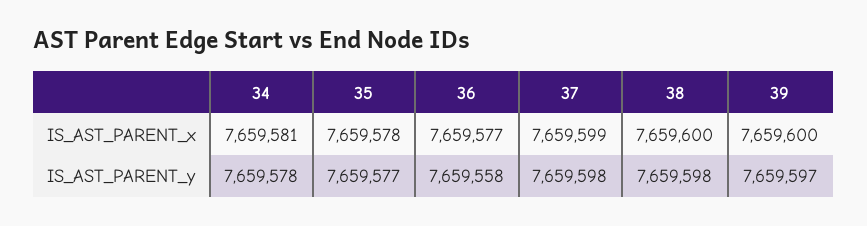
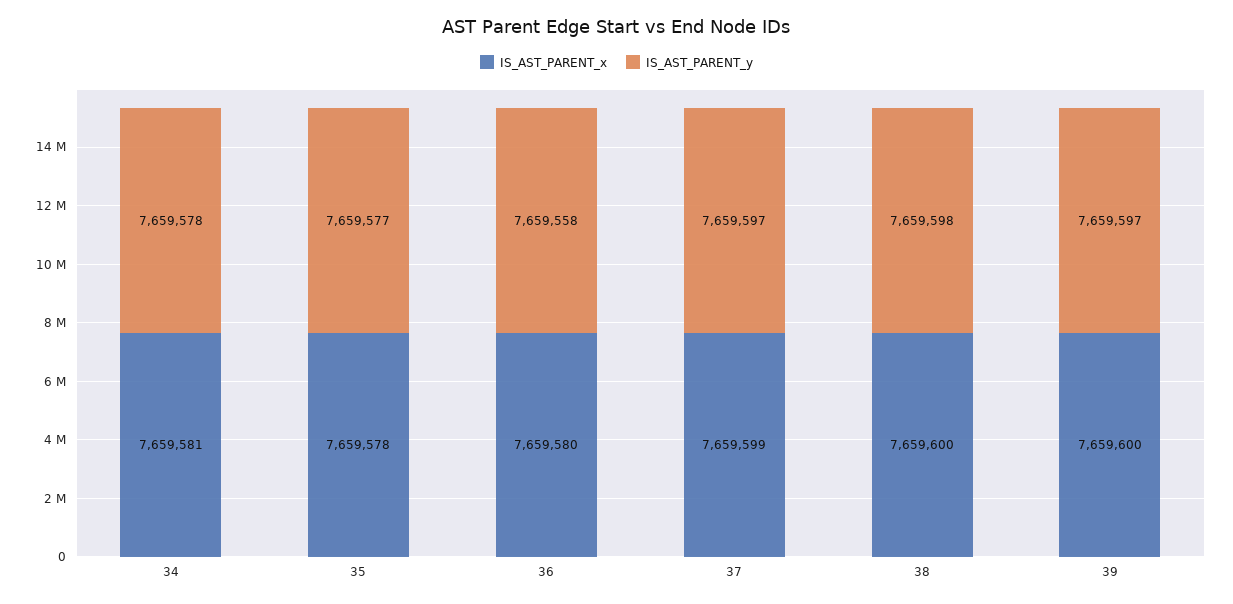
  {
    "IS_AST_PARENT_x": {
      "34": 7659581,
      "35": 7659578,
-     "36": 7659577,
+     "36": 7659580,
      "37": 7659599,
      "38": 7659600,
      "39": 7659600
    },
    "IS_AST_PARENT_y": {
      "34": 7659578,
      "35": 7659577,
      "36": 7659558,
-     "37": 7659598,
+     "37": 7659597,
      "38": 7659598,
      "39": 7659597
    }
  }

